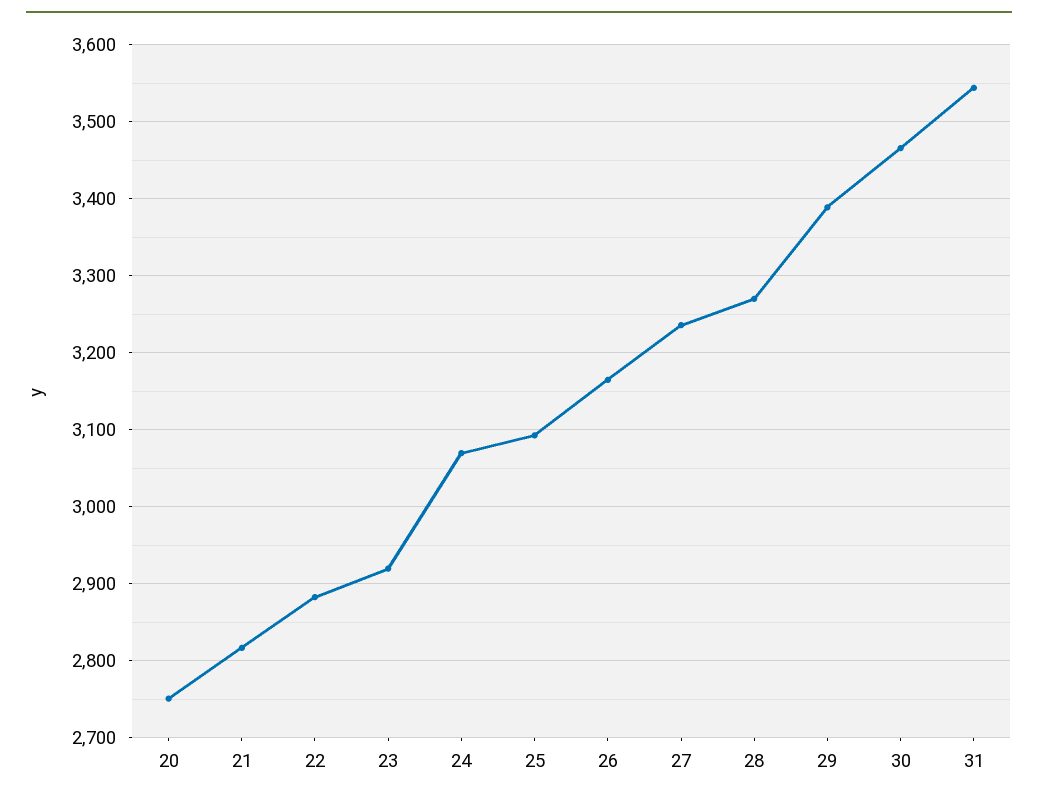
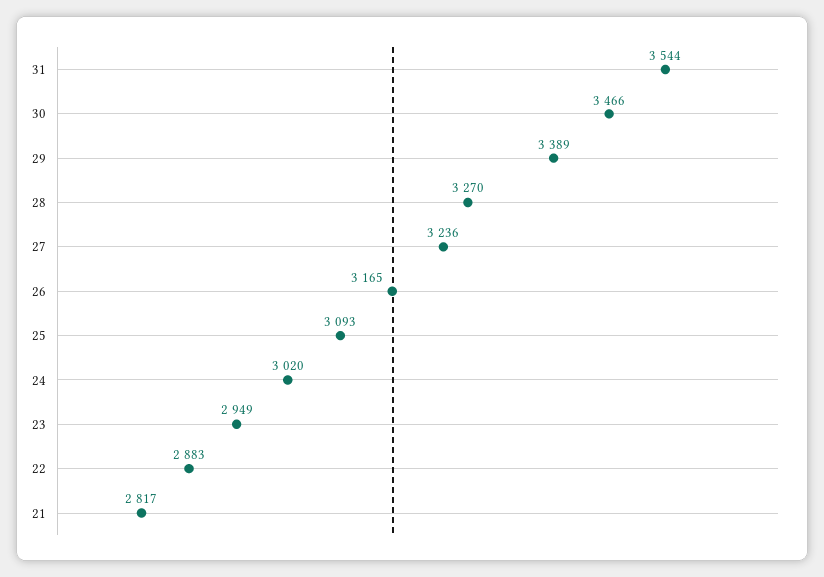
  {
-   "20": 2750,
    "21": 2817,
    "22": 2883,
-   "23": 2920,
+   "23": 2949,
-   "24": 3070,
+   "24": 3020,
    "25": 3093,
    "26": 3165,
    "27": 3236,
    "28": 3270,
    "29": 3389,
    "30": 3466,
    "31": 3544
  }

